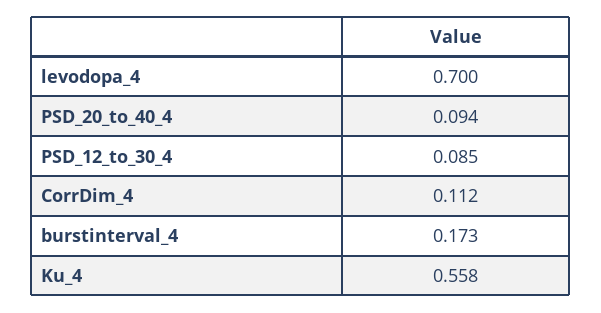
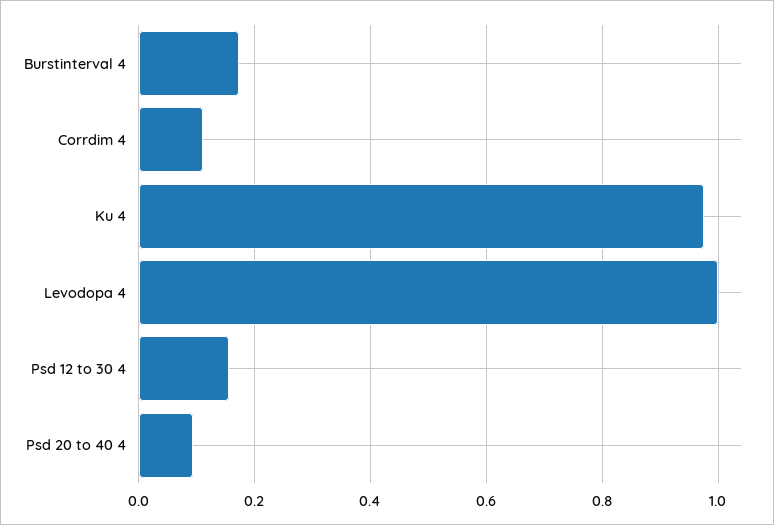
  {
-   "levodopa_4": 0.7,
+   "levodopa_4": 1,
    "PSD_20_to_40_4": 0.094,
-   "PSD_12_to_30_4": 0.085,
+   "PSD_12_to_30_4": 0.16,
    "CorrDim_4": 0.112,
    "burstinterval_4": 0.173,
-   "Ku_4": 0.558
+   "Ku_4": 0.98
  }

